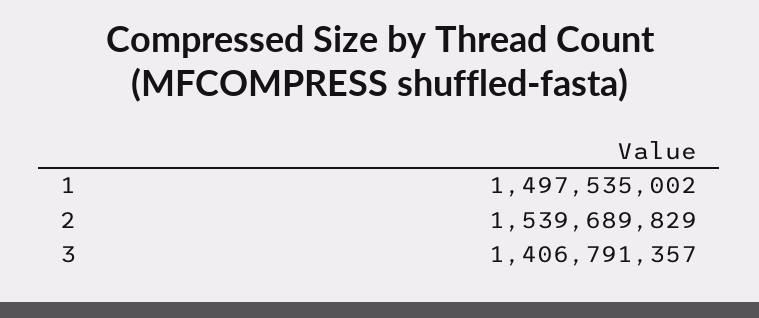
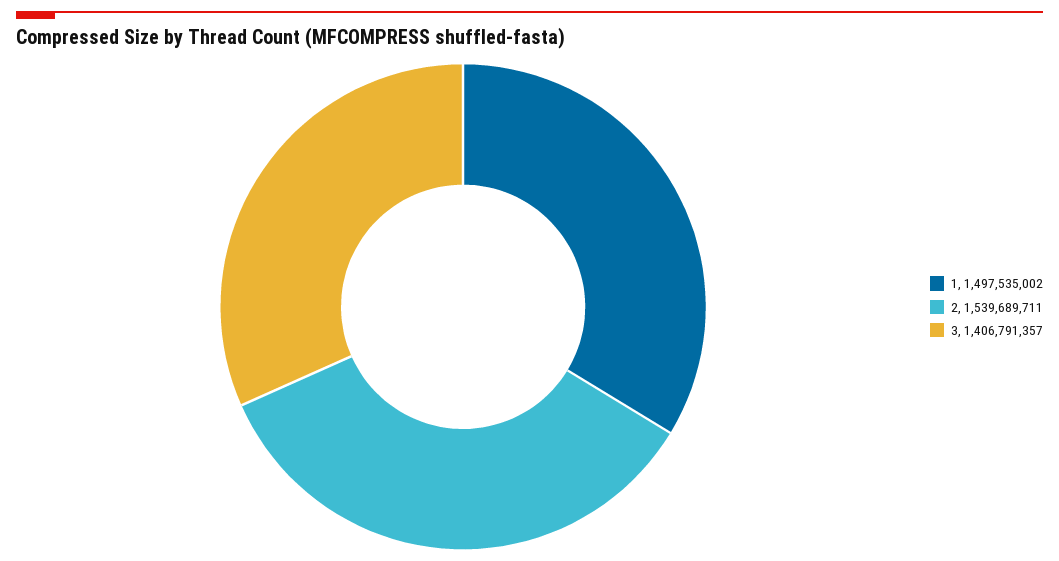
  {
    "1": 1497535002,
-   "2": 1539689829,
+   "2": 1539689711,
    "3": 1406791357
  }

